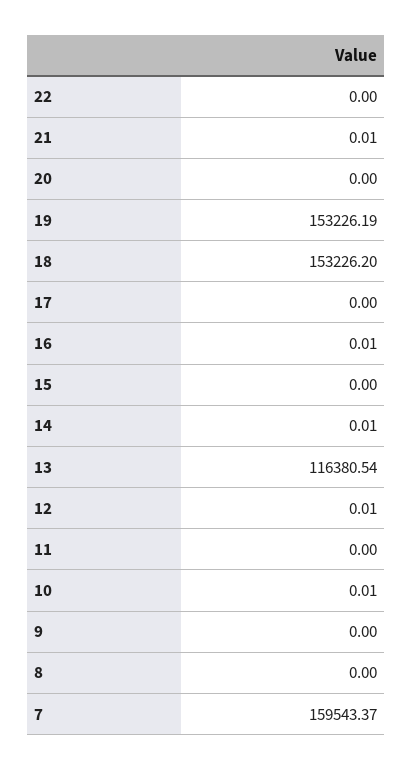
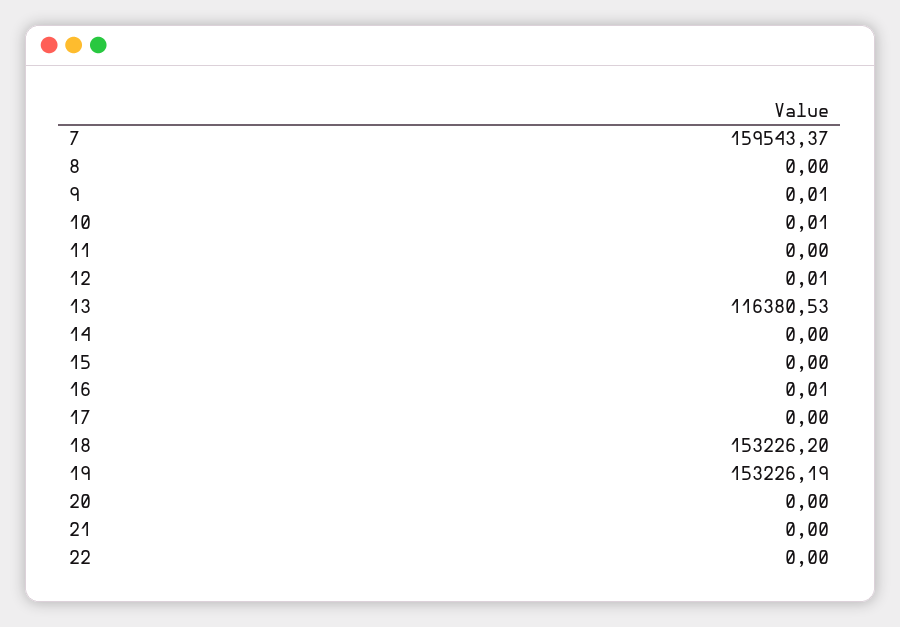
  {
    "22": 0,
-   "21": 0.01,
+   "21": 0,
    "20": 0,
    "19": 153226.19,
    "18": 153226.2,
    "17": 0,
    "16": 0.01,
    "15": 0,
-   "14": 0.01,
+   "14": 0,
-   "13": 116380.54,
+   "13": 116380.53,
    "12": 0.01,
    "11": 0,
    "10": 0.01,
-   "9": 0,
+   "9": 0.01,
    "8": 0,
    "7": 159543.37
  }

